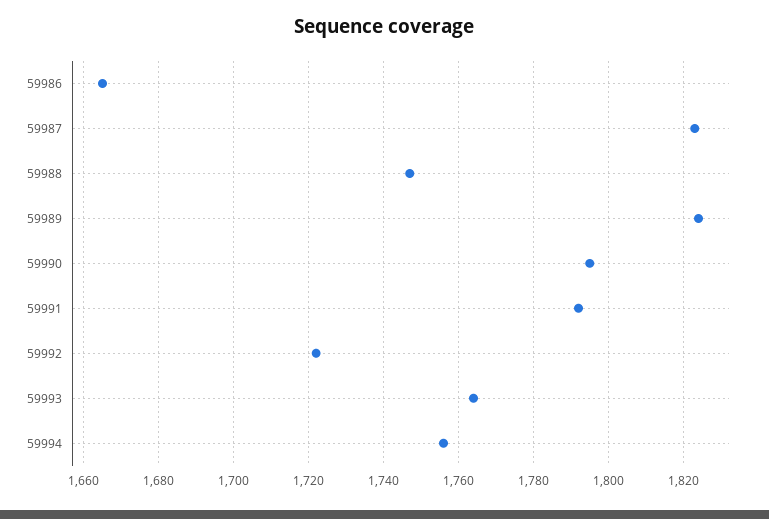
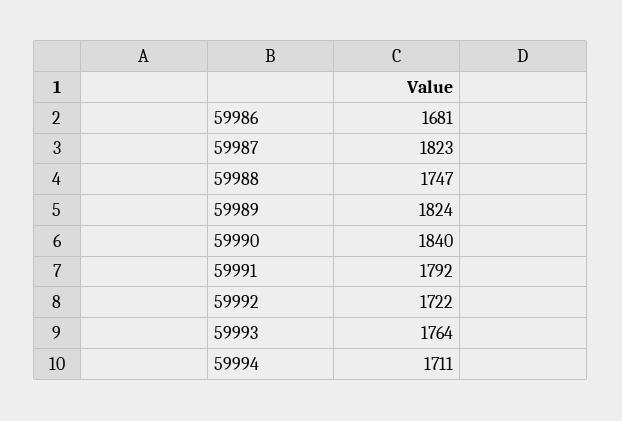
  {
-   "59986": 1665,
+   "59986": 1681,
    "59987": 1823,
    "59988": 1747,
    "59989": 1824,
-   "59990": 1795,
+   "59990": 1840,
    "59991": 1792,
    "59992": 1722,
    "59993": 1764,
-   "59994": 1755
+   "59994": 1711
  }

